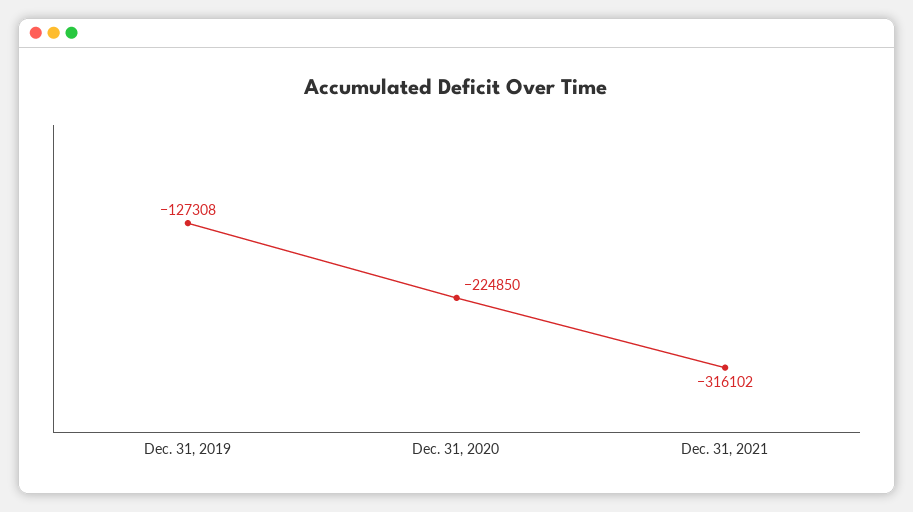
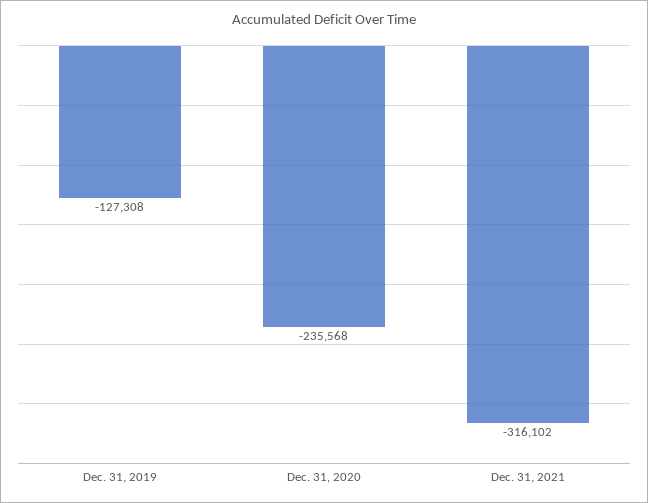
  {
    "Dec. 31, 2019": -127308,
-   "Dec. 31, 2020": -224850,
+   "Dec. 31, 2020": -235568,
    "Dec. 31, 2021": -316102
  }

